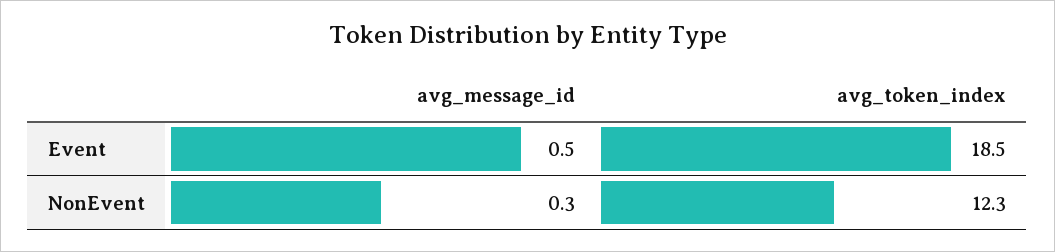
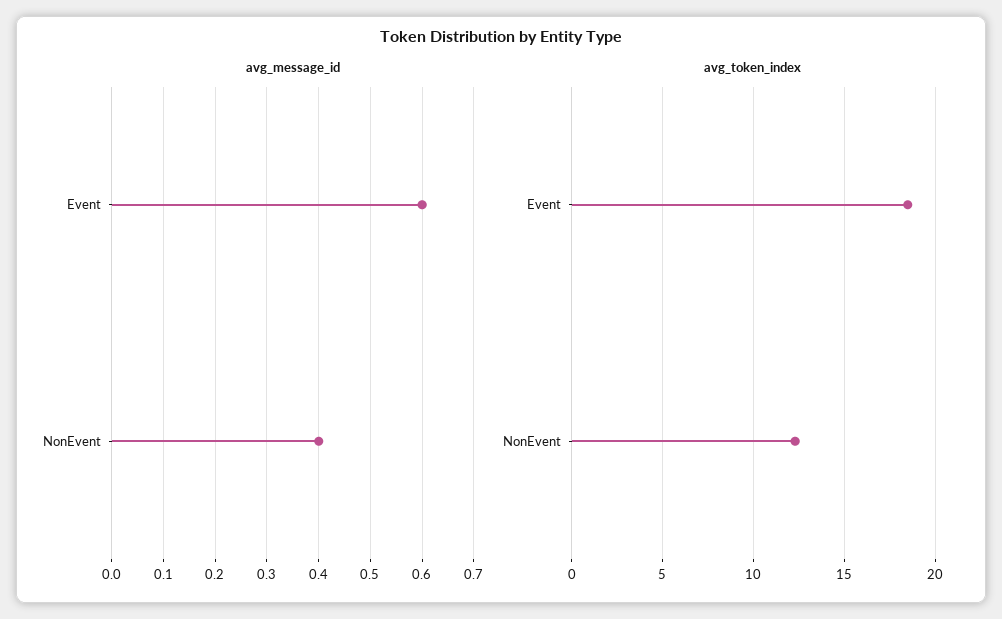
  {
    "avg_message_id": {
-     "Event": 0.5,
+     "Event": 0.6,
-     "NonEvent": 0.3
+     "NonEvent": 0.4
    },
    "avg_token_index": {
      "Event": 18.5,
      "NonEvent": 12.3
    }
  }

